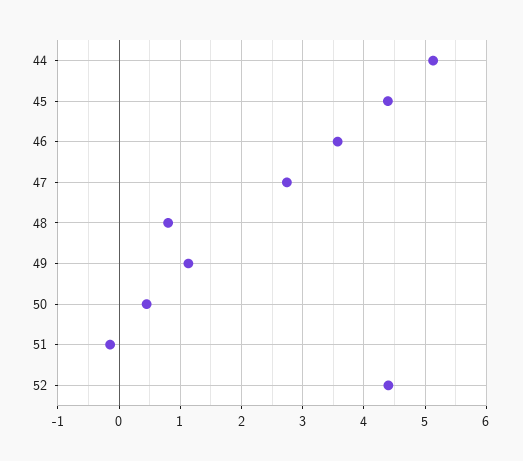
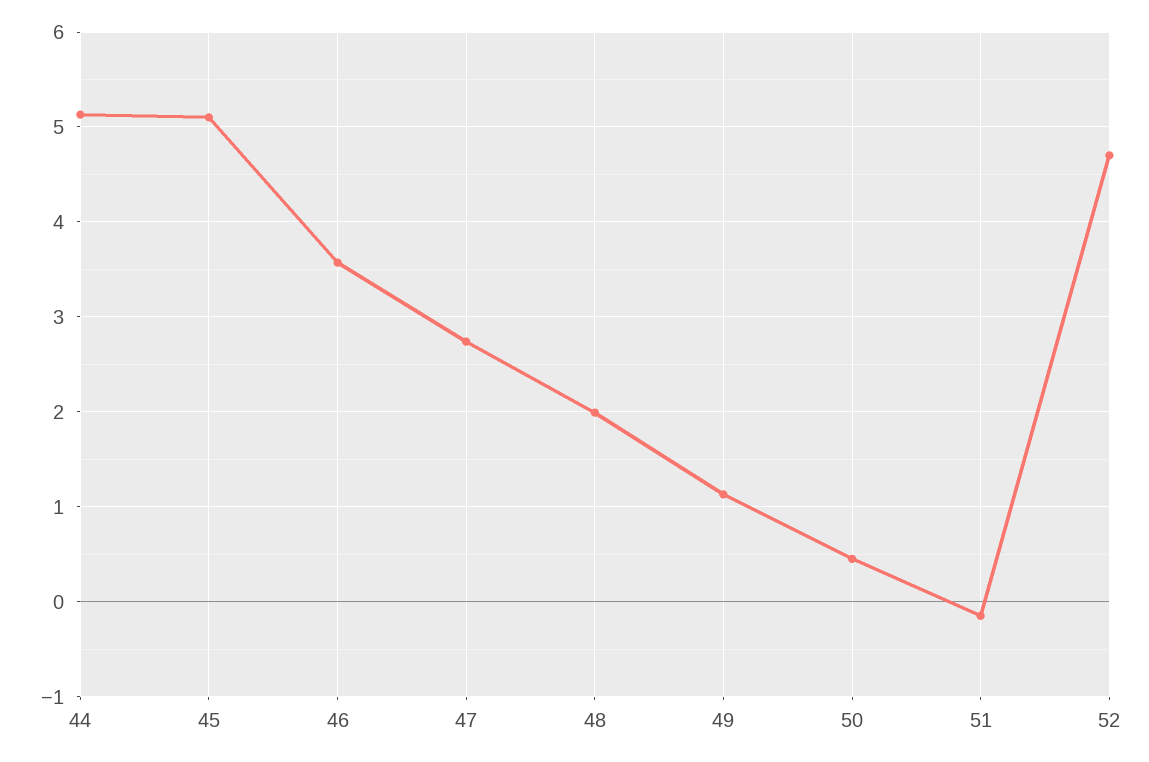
  {
    "44": 5.1,
-   "45": 4.4,
+   "45": 5.1,
    "46": 3.6,
    "47": 2.7,
-   "48": 0.8,
+   "48": 2,
    "49": 1.1,
    "50": 0.5,
    "51": -0.2,
-   "52": 4.4
+   "52": 4.7
  }

